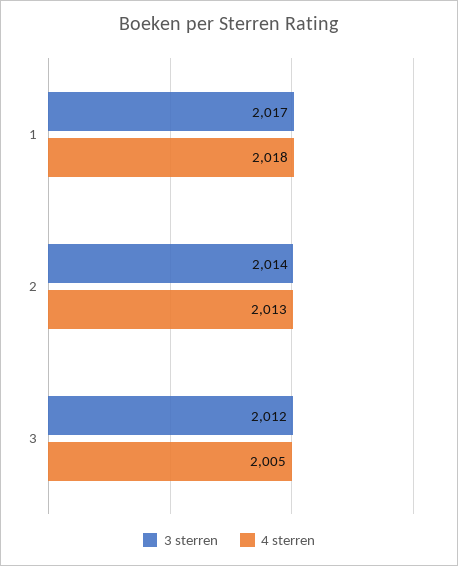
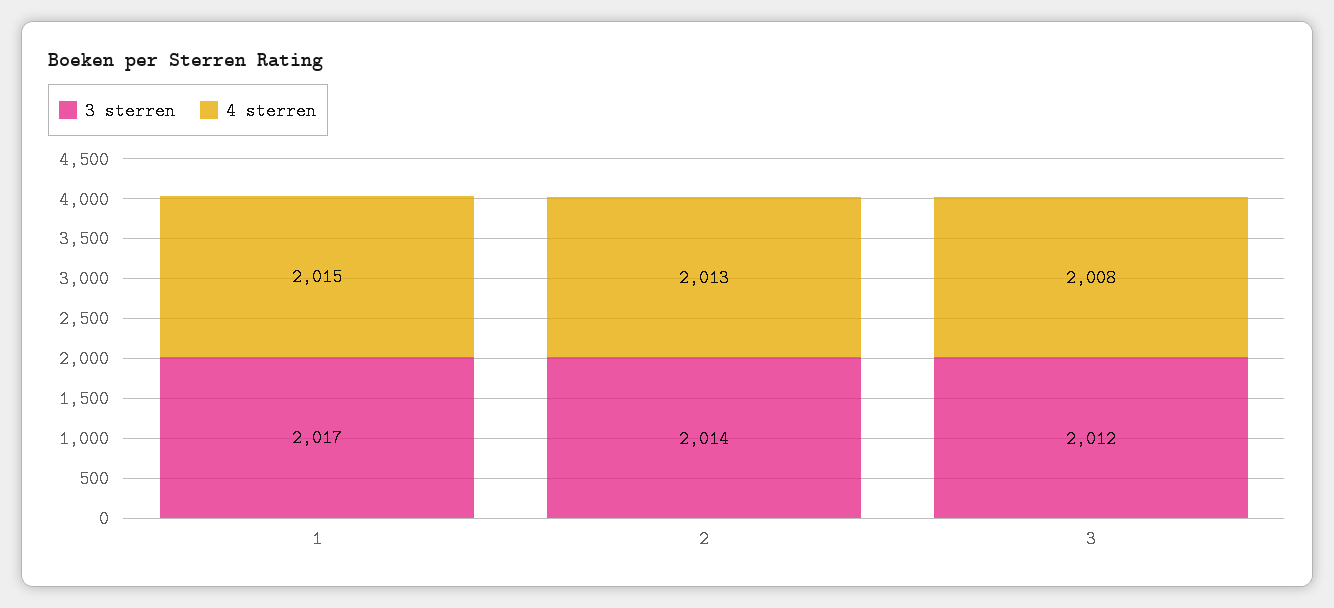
  {
    "3 sterren": {
      "1": 2017,
      "2": 2014,
      "3": 2012
    },
    "4 sterren": {
-     "1": 2018,
+     "1": 2015,
      "2": 2013,
-     "3": 2005
+     "3": 2008
    }
  }

